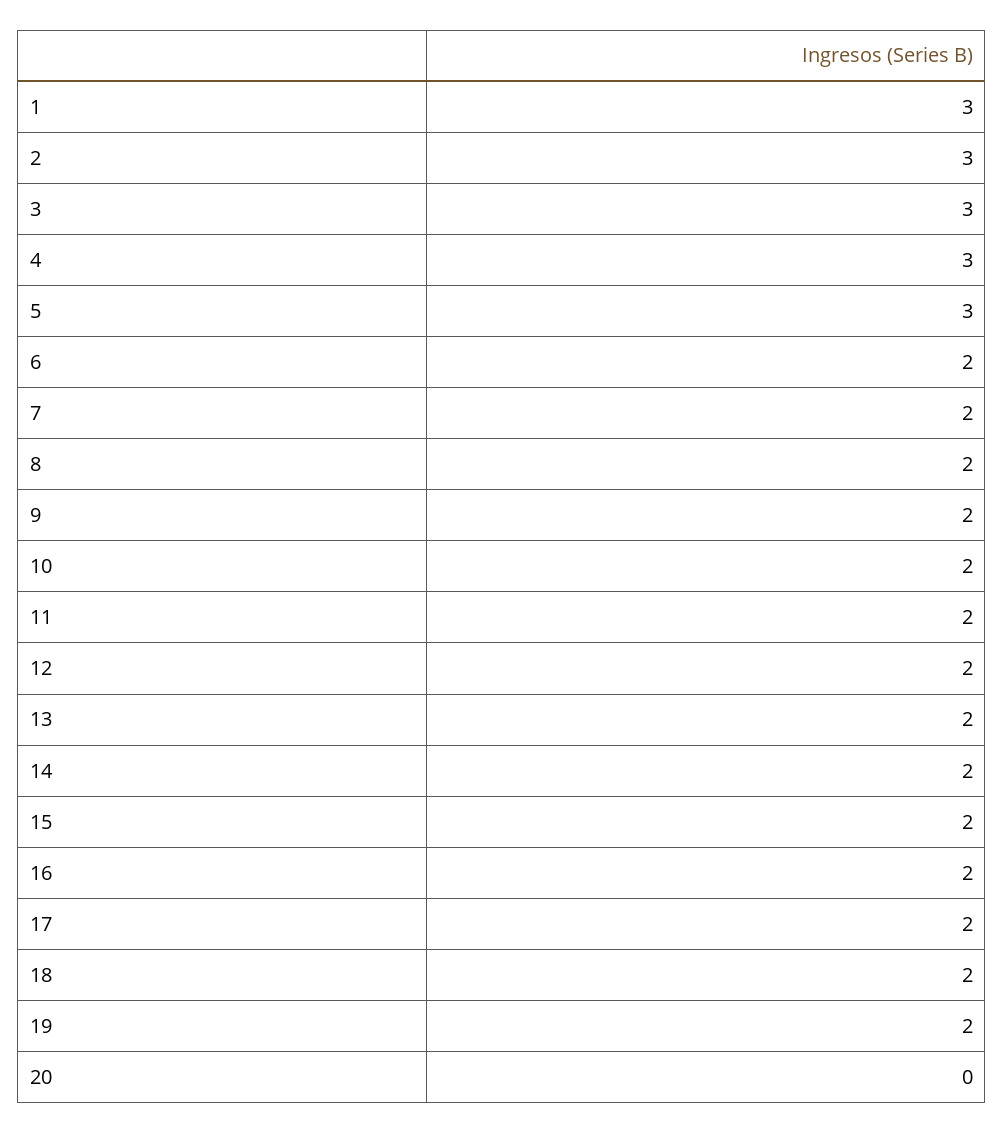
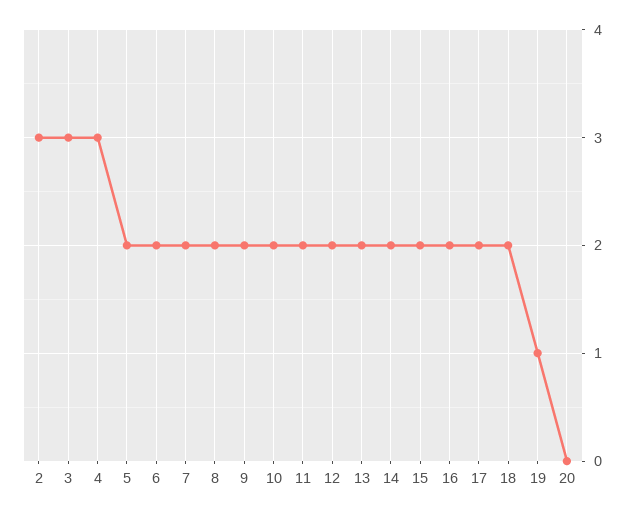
  {
-   "1": 3,
    "2": 3,
    "3": 3,
    "4": 3,
-   "5": 3,
+   "5": 2,
    "6": 2,
    "7": 2,
    "8": 2,
    "9": 2,
    "10": 2,
    "11": 2,
    "12": 2,
    "13": 2,
    "14": 2,
    "15": 2,
    "16": 2,
    "17": 2,
    "18": 2,
-   "19": 2,
+   "19": 1,
    "20": 0
  }

